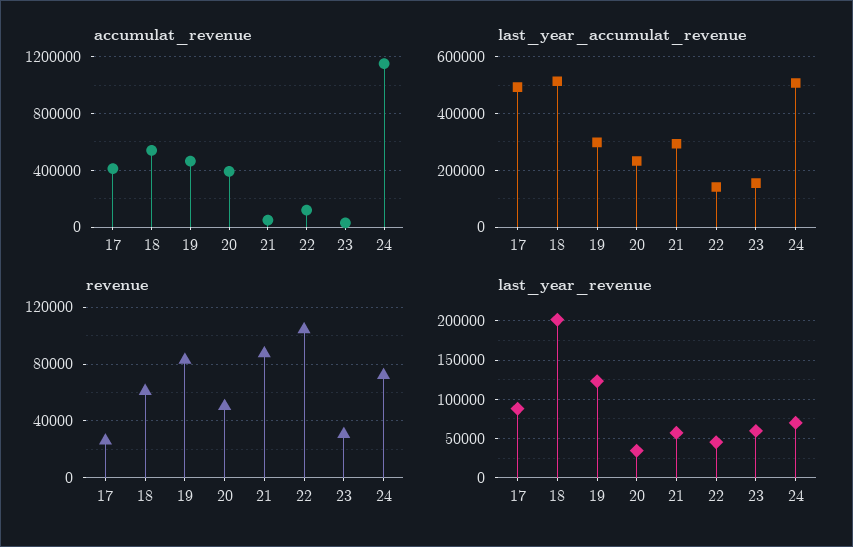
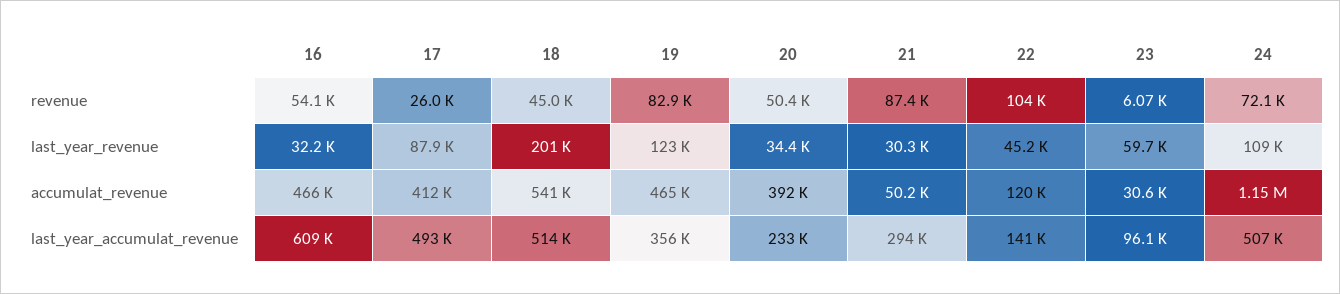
  {
    "accumulat_revenue": {
      "17": 412000,
      "18": 541000,
      "19": 465000,
      "20": 392000,
      "21": 50200,
      "22": 120000,
      "23": 30600,
-     "24": 1150000
+     "24": 1150000,
+     "16": 466000
    },
    "last_year_accumulat_revenue": {
      "17": 493000,
      "18": 514000,
-     "19": 300000,
+     "19": 356000,
      "20": 233000,
      "21": 294000,
      "22": 141000,
-     "23": 150000,
+     "23": 96100,
-     "24": 507000
+     "24": 507000,
+     "16": 609000
    },
    "revenue": {
      "17": 26000,
-     "18": 60000,
+     "18": 45000,
      "19": 82900,
      "20": 50400,
      "21": 87400,
      "22": 104000,
-     "23": 30000,
+     "23": 6070,
-     "24": 72100
+     "24": 72100,
+     "16": 54100
    },
    "last_year_revenue": {
      "17": 87900,
      "18": 201000,
      "19": 123000,
      "20": 34400,
-     "21": 60000,
+     "21": 30300,
      "22": 45200,
      "23": 59700,
-     "24": 70000
+     "24": 109000,
+     "16": 32200
    }
  }

